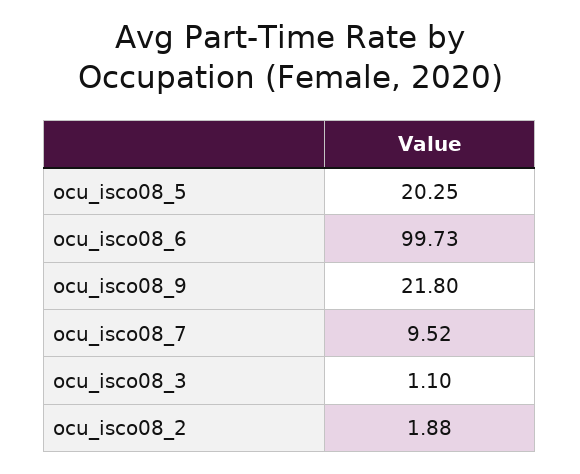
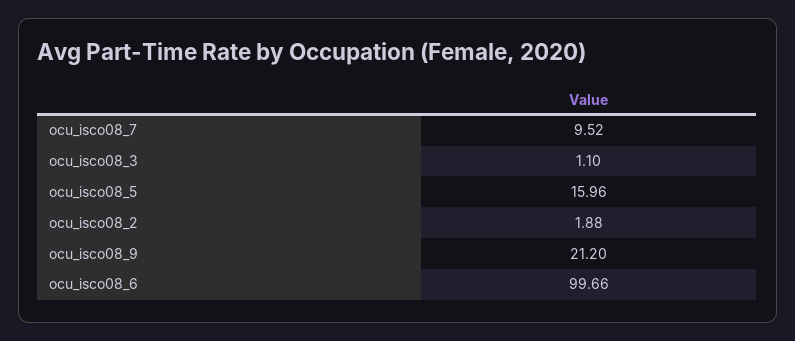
  {
-   "ocu_isco08_5": 20.25,
+   "ocu_isco08_5": 15.96,
-   "ocu_isco08_6": 99.73,
+   "ocu_isco08_6": 99.66,
-   "ocu_isco08_9": 21.8,
+   "ocu_isco08_9": 21.2,
    "ocu_isco08_7": 9.52,
    "ocu_isco08_3": 1.1,
    "ocu_isco08_2": 1.88
  }

